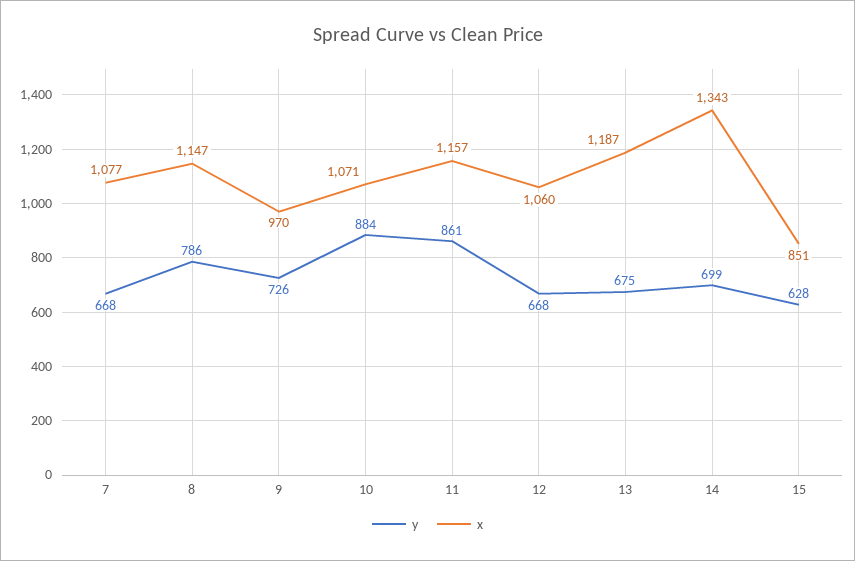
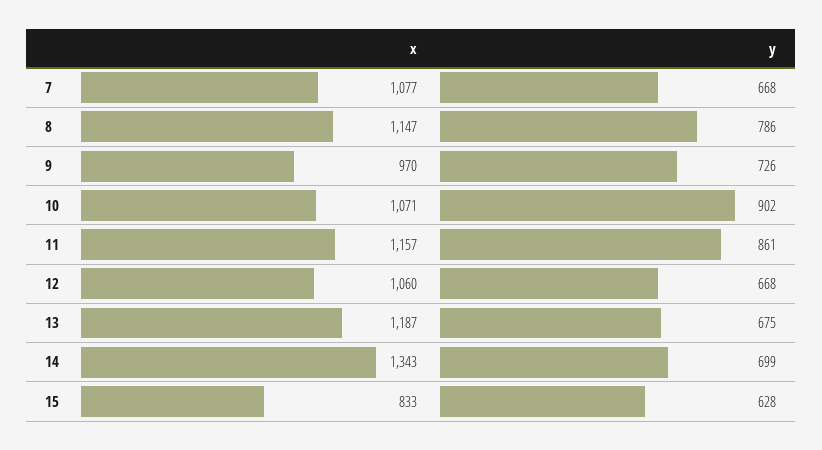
  {
    "y": {
      "7": 668,
      "8": 786,
      "9": 726,
-     "10": 884,
+     "10": 902,
      "11": 861,
      "12": 668,
      "13": 675,
      "14": 699,
      "15": 628
    },
    "x": {
      "7": 1077,
      "8": 1147,
      "9": 970,
      "10": 1071,
      "11": 1157,
      "12": 1060,
      "13": 1187,
      "14": 1343,
-     "15": 851
+     "15": 833
    }
  }

